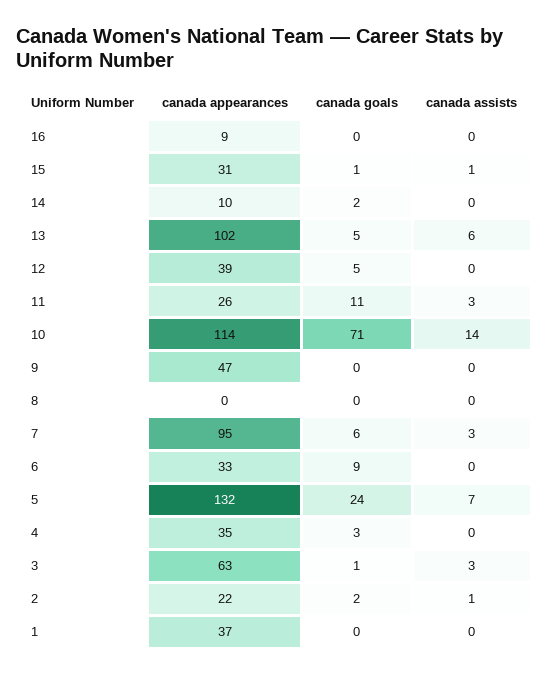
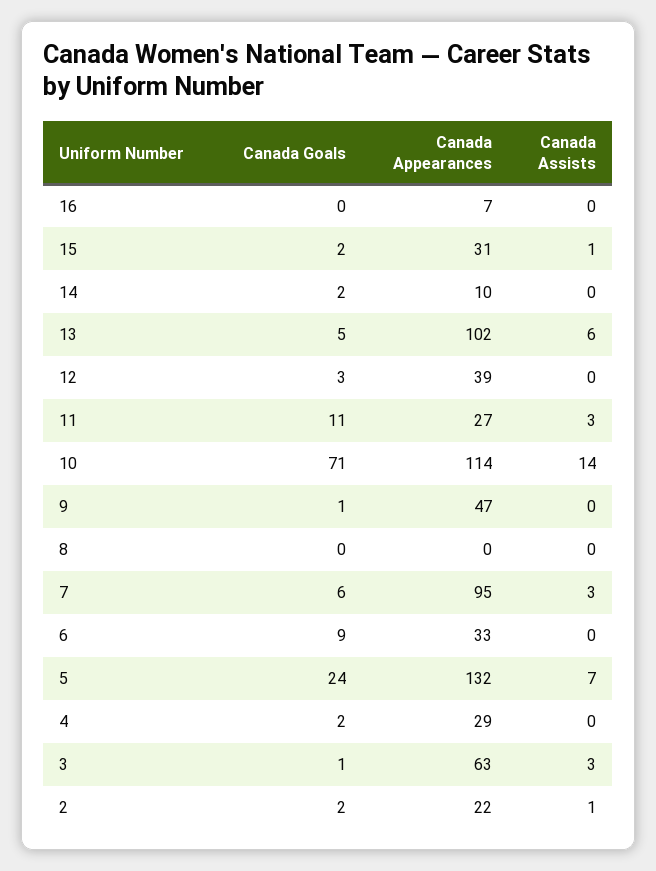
  {
    "canada appearances": {
-     "16": 9,
+     "16": 7,
      "15": 31,
      "14": 10,
      "13": 102,
      "12": 39,
-     "11": 26,
+     "11": 27,
      "10": 114,
      "9": 47,
      "8": 0,
      "7": 95,
      "6": 33,
      "5": 132,
-     "4": 35,
+     "4": 29,
      "3": 63,
-     "2": 22,
+     "2": 22
-     "1": 37
    },
    "canada goals": {
      "16": 0,
-     "15": 1,
+     "15": 2,
      "14": 2,
      "13": 5,
-     "12": 5,
+     "12": 3,
      "11": 11,
      "10": 71,
-     "9": 0,
+     "9": 1,
      "8": 0,
      "7": 6,
      "6": 9,
      "5": 24,
-     "4": 3,
+     "4": 2,
      "3": 1,
-     "2": 2,
+     "2": 2
-     "1": 0
    },
    "canada assists": {
      "16": 0,
      "15": 1,
      "14": 0,
      "13": 6,
      "12": 0,
      "11": 3,
      "10": 14,
      "9": 0,
      "8": 0,
      "7": 3,
      "6": 0,
      "5": 7,
      "4": 0,
      "3": 3,
-     "2": 1,
+     "2": 1
-     "1": 0
    }
  }

